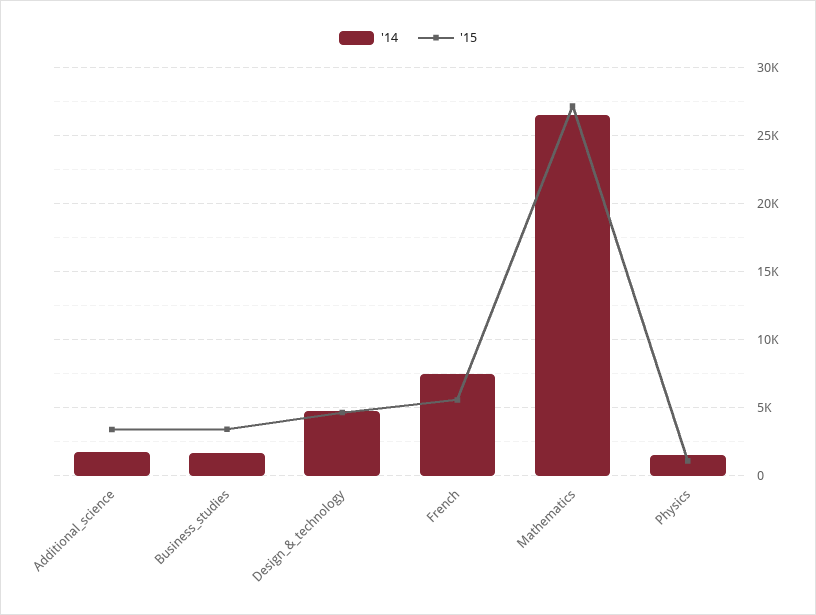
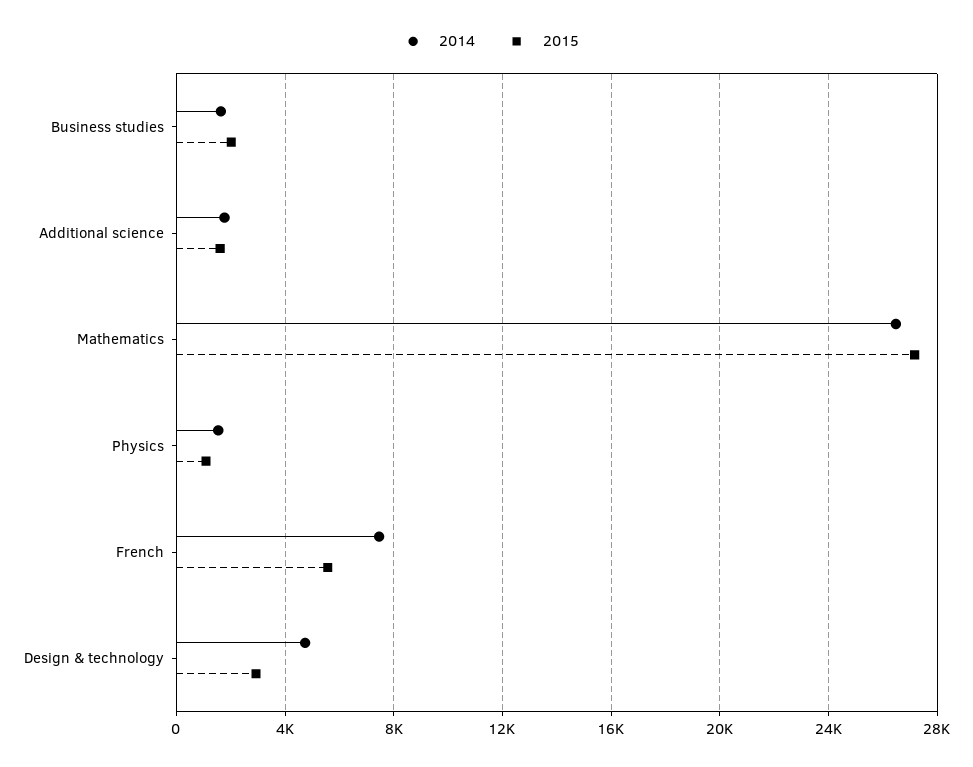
  {
    "'14": {
      "Additional_science": 2000,
      "Business_studies": 1500,
      "Design_&_technology": 4500,
      "French": 7500,
      "Mathematics": 26500,
      "Physics": 1500
    },
    "'15": {
-     "Additional_science": 3500,
+     "Additional_science": 1500,
-     "Business_studies": 3500,
+     "Business_studies": 2000,
-     "Design_&_technology": 4500,
+     "Design_&_technology": 3000,
      "French": 5500,
      "Mathematics": 27000,
      "Physics": 1000
    }
  }

